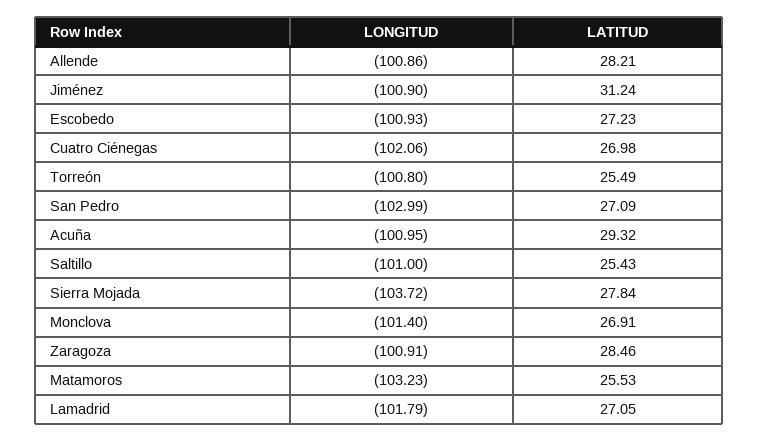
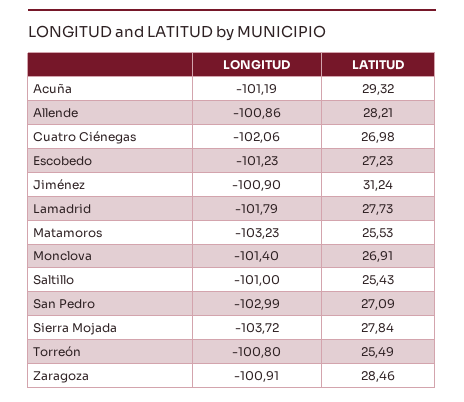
  {
    "LONGITUD": {
      "Allende": -100.86,
      "Jiménez": -100.9,
-     "Escobedo": -100.93,
+     "Escobedo": -101.23,
      "Cuatro Ciénegas": -102.06,
      "Torreón": -100.8,
      "San Pedro": -102.99,
-     "Acuña": -100.95,
+     "Acuña": -101.19,
      "Saltillo": -101,
      "Sierra Mojada": -103.72,
      "Monclova": -101.4,
      "Zaragoza": -100.91,
      "Matamoros": -103.23,
      "Lamadrid": -101.79
    },
    "LATITUD": {
      "Allende": 28.21,
      "Jiménez": 31.24,
      "Escobedo": 27.23,
      "Cuatro Ciénegas": 26.98,
      "Torreón": 25.49,
      "San Pedro": 27.09,
      "Acuña": 29.32,
      "Saltillo": 25.43,
      "Sierra Mojada": 27.84,
      "Monclova": 26.91,
      "Zaragoza": 28.46,
      "Matamoros": 25.53,
-     "Lamadrid": 27.05
+     "Lamadrid": 27.73
    }
  }

